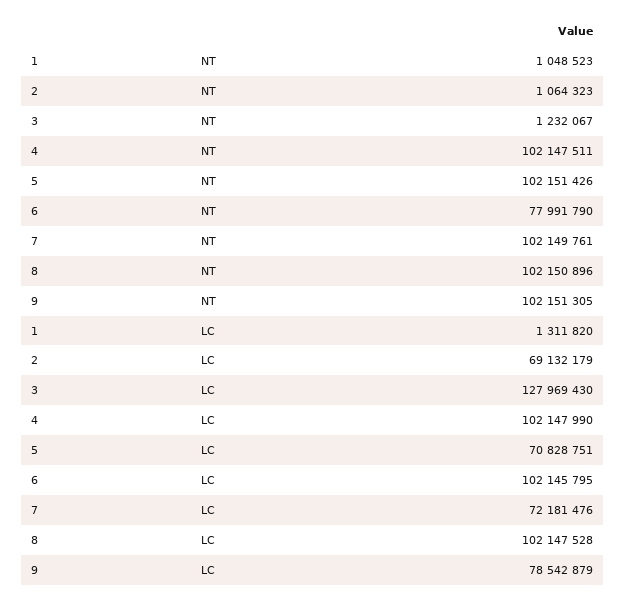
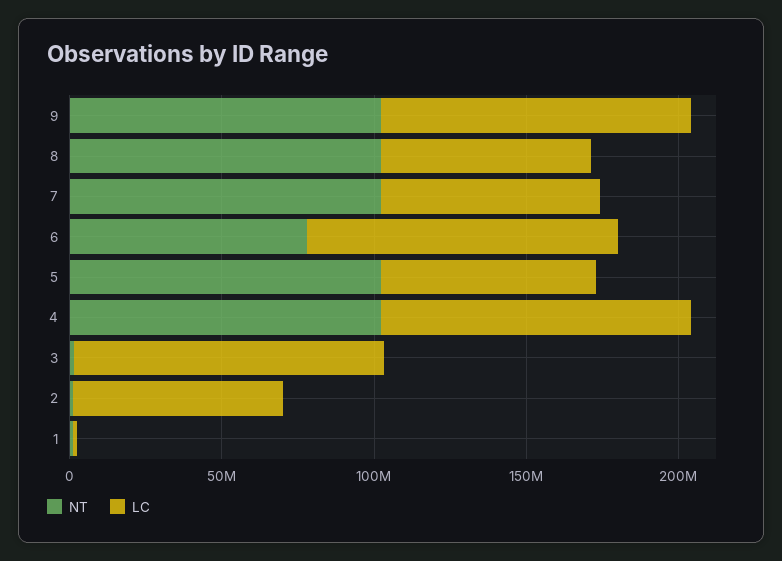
  {
    "NT": {
      "1": 1048523,
      "2": 1064323,
      "3": 1232067,
      "4": 102147511,
      "5": 102151426,
      "6": 77991790,
      "7": 102149761,
      "8": 102150896,
      "9": 102151305
    },
    "LC": {
      "1": 1311820,
      "2": 69132179,
-     "3": 127969430,
+     "3": 100000000,
      "4": 102147990,
      "5": 70828751,
      "6": 102145795,
      "7": 72181476,
-     "8": 102147528,
+     "8": 70000000,
-     "9": 78542879
+     "9": 100000000
    }
  }

